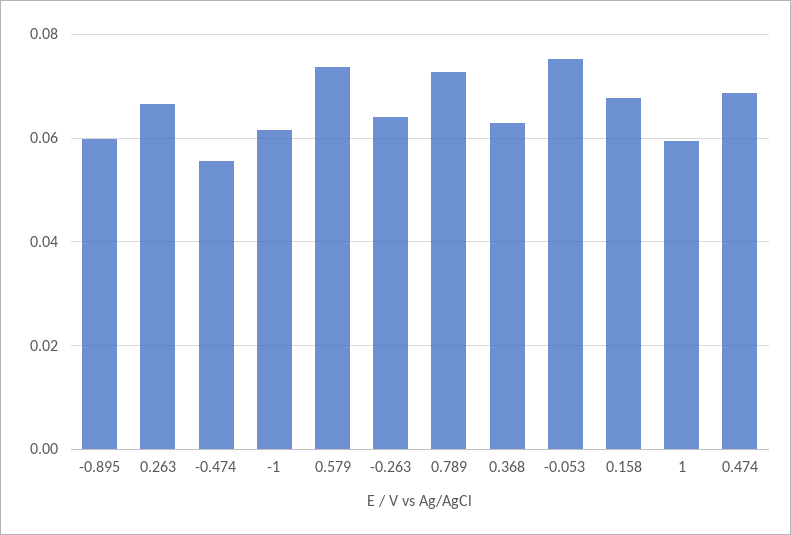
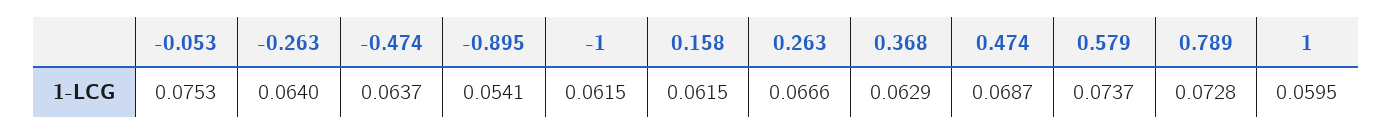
  {
-   "-0.895": 0.06,
+   "-0.895": 0.0541,
    "0.263": 0.0666,
-   "-0.474": 0.056,
+   "-0.474": 0.0637,
    "-1": 0.0615,
    "0.579": 0.0737,
    "-0.263": 0.064,
    "0.789": 0.0728,
    "0.368": 0.0629,
    "-0.053": 0.0753,
-   "0.158": 0.068,
+   "0.158": 0.0615,
    "1": 0.0595,
    "0.474": 0.0687
  }

